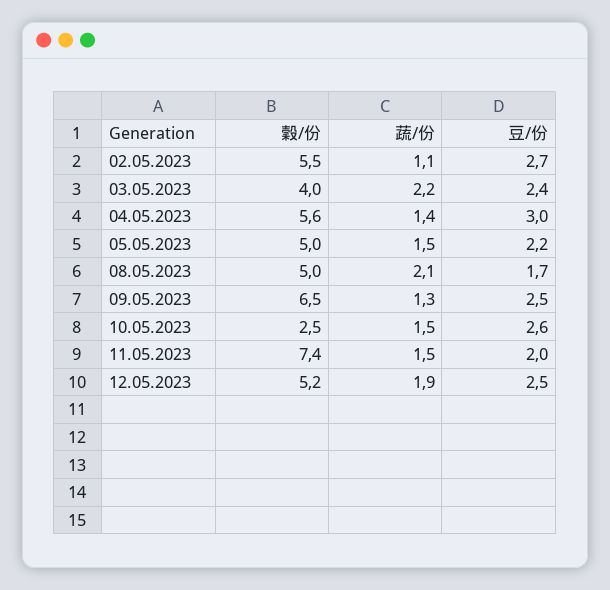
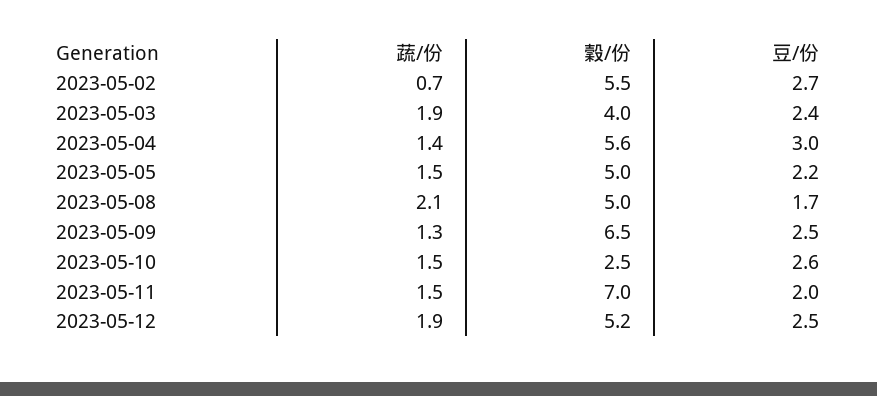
  {
    "穀/份": {
      "02.05.2023": 5.5,
      "03.05.2023": 4,
      "04.05.2023": 5.6,
      "05.05.2023": 5,
      "08.05.2023": 5,
      "09.05.2023": 6.5,
      "10.05.2023": 2.5,
-     "11.05.2023": 7.4,
+     "11.05.2023": 7,
      "12.05.2023": 5.2
    },
    "蔬/份": {
-     "02.05.2023": 1.1,
+     "02.05.2023": 0.7,
-     "03.05.2023": 2.2,
+     "03.05.2023": 1.9,
      "04.05.2023": 1.4,
      "05.05.2023": 1.5,
      "08.05.2023": 2.1,
      "09.05.2023": 1.3,
      "10.05.2023": 1.5,
      "11.05.2023": 1.5,
      "12.05.2023": 1.9
    },
    "豆/份": {
      "02.05.2023": 2.7,
      "03.05.2023": 2.4,
      "04.05.2023": 3,
      "05.05.2023": 2.2,
      "08.05.2023": 1.7,
      "09.05.2023": 2.5,
      "10.05.2023": 2.6,
      "11.05.2023": 2,
      "12.05.2023": 2.5
    }
  }

